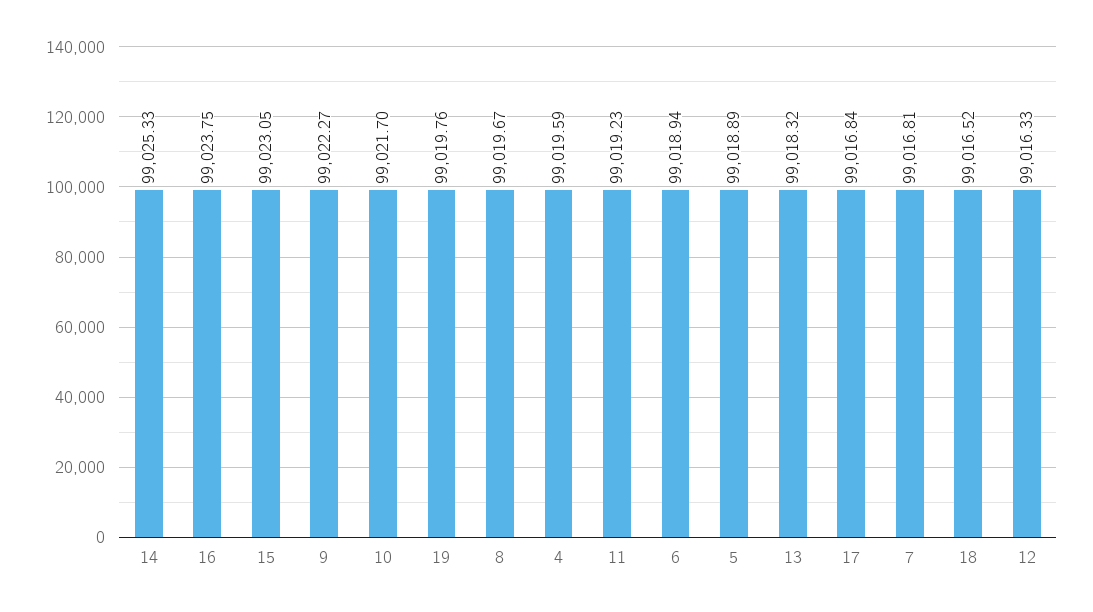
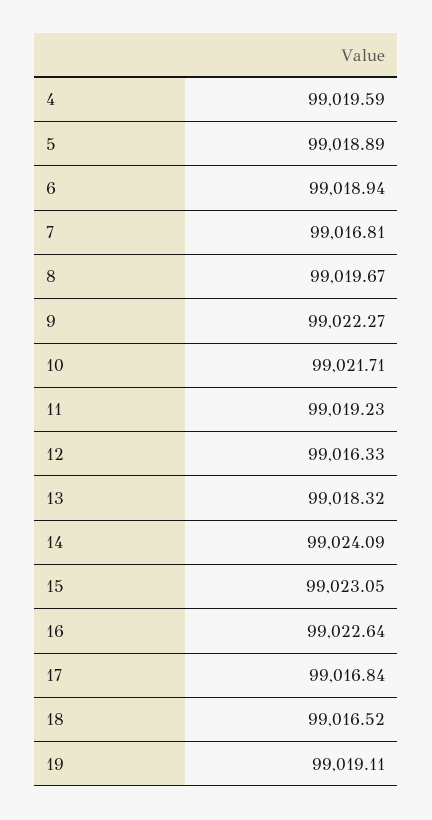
  {
-   "14": 99025.33,
+   "14": 99024.09,
-   "16": 99023.75,
+   "16": 99022.64,
    "15": 99023.05,
    "9": 99022.27,
-   "10": 99021.7,
+   "10": 99021.71,
-   "19": 99019.76,
+   "19": 99019.11,
    "8": 99019.67,
    "4": 99019.59,
    "11": 99019.23,
    "6": 99018.94,
    "5": 99018.89,
    "13": 99018.32,
    "17": 99016.84,
    "7": 99016.81,
    "18": 99016.52,
    "12": 99016.33
  }

